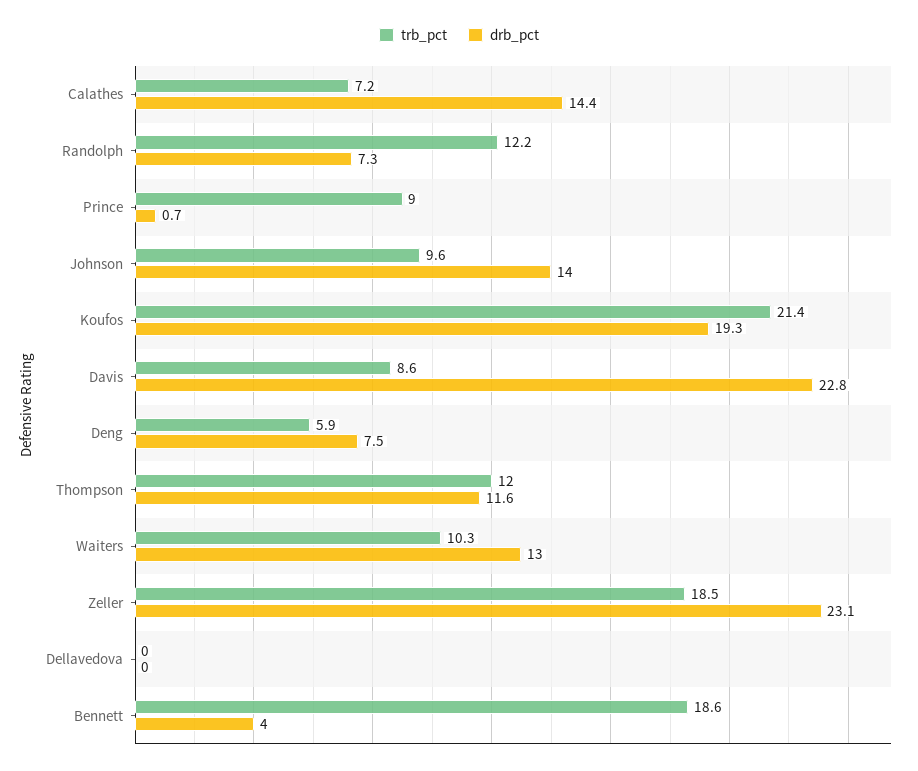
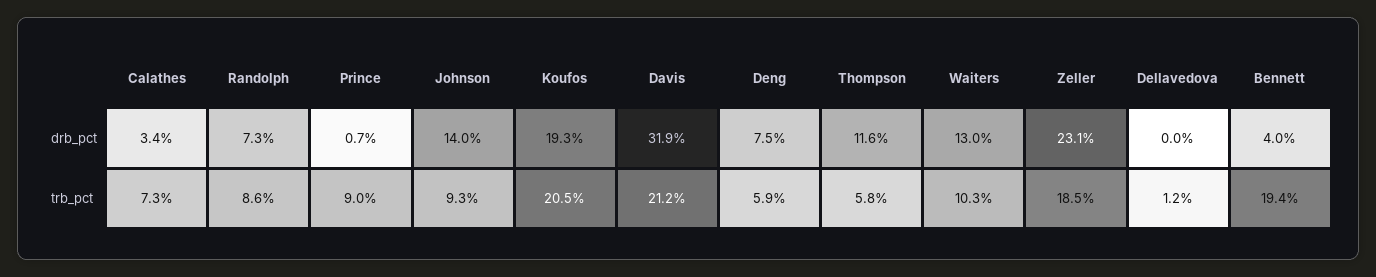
  {
    "trb_pct": {
-     "Calathes": 7.2,
+     "Calathes": 7.3,
-     "Randolph": 12.2,
+     "Randolph": 8.6,
      "Prince": 9,
-     "Johnson": 9.6,
+     "Johnson": 9.3,
-     "Koufos": 21.4,
+     "Koufos": 20.5,
-     "Davis": 8.6,
+     "Davis": 21.2,
      "Deng": 5.9,
-     "Thompson": 12,
+     "Thompson": 5.8,
      "Waiters": 10.3,
      "Zeller": 18.5,
-     "Dellavedova": 0,
+     "Dellavedova": 1.2,
-     "Bennett": 18.6
+     "Bennett": 19.4
    },
    "drb_pct": {
-     "Calathes": 14.4,
+     "Calathes": 3.4,
      "Randolph": 7.3,
      "Prince": 0.7,
      "Johnson": 14,
      "Koufos": 19.3,
-     "Davis": 22.8,
+     "Davis": 31.9,
      "Deng": 7.5,
      "Thompson": 11.6,
      "Waiters": 13,
      "Zeller": 23.1,
      "Dellavedova": 0,
      "Bennett": 4
    }
  }

